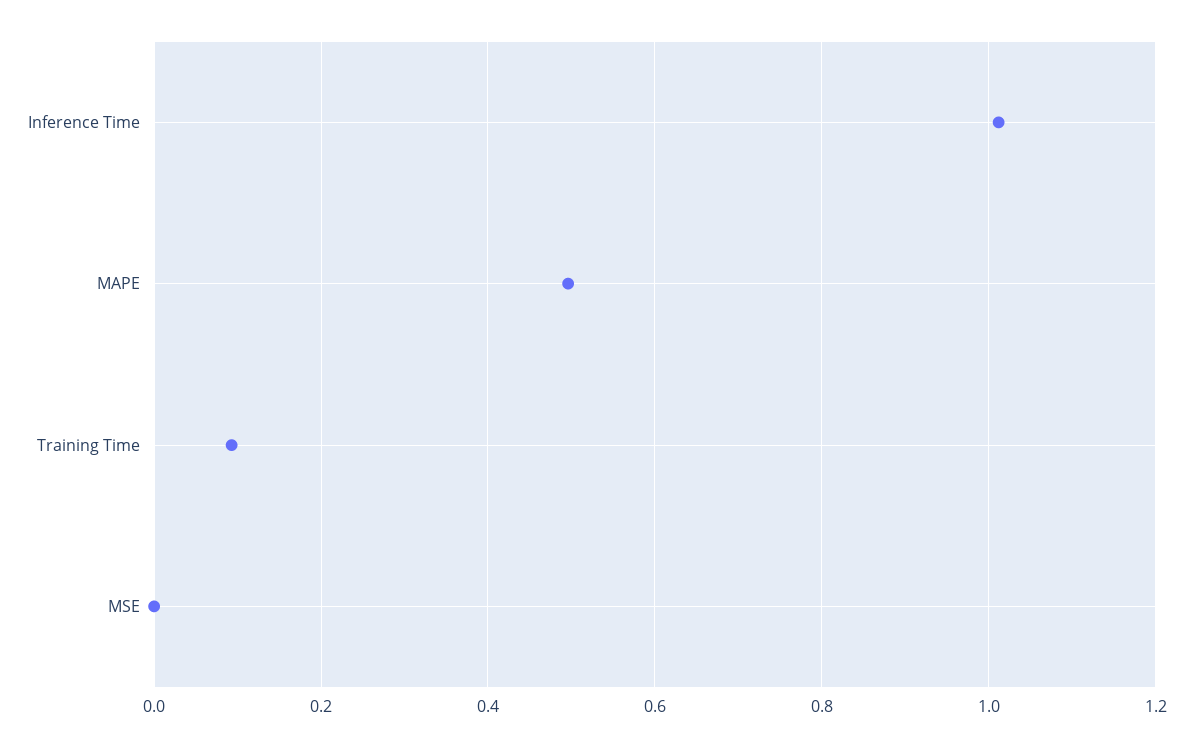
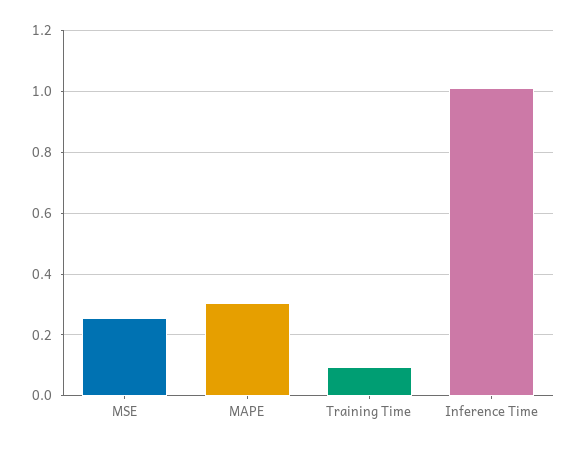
  {
    "Inference Time": 1.02,
-   "MAPE": 0.5,
+   "MAPE": 0.3,
    "Training Time": 0.1,
-   "MSE": 0
+   "MSE": 0.26
  }

